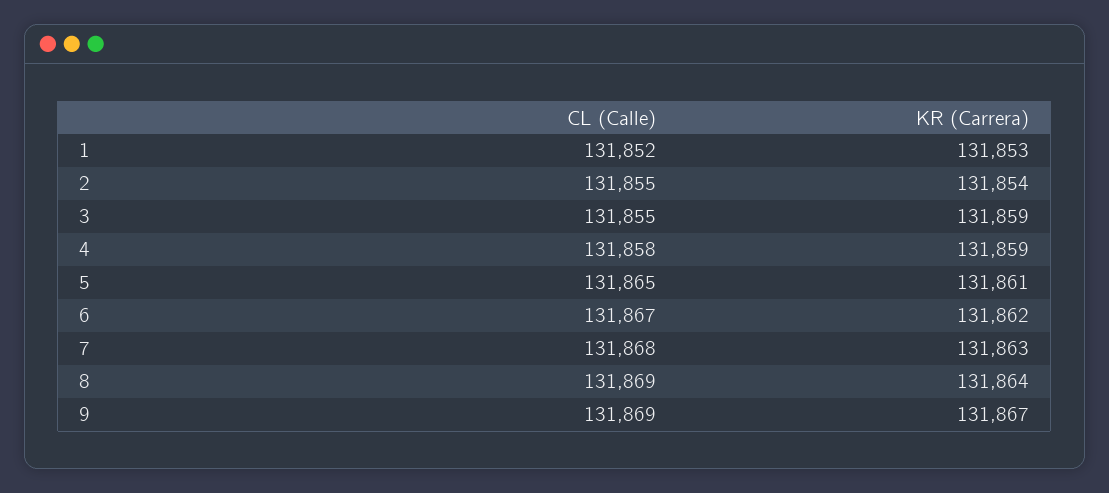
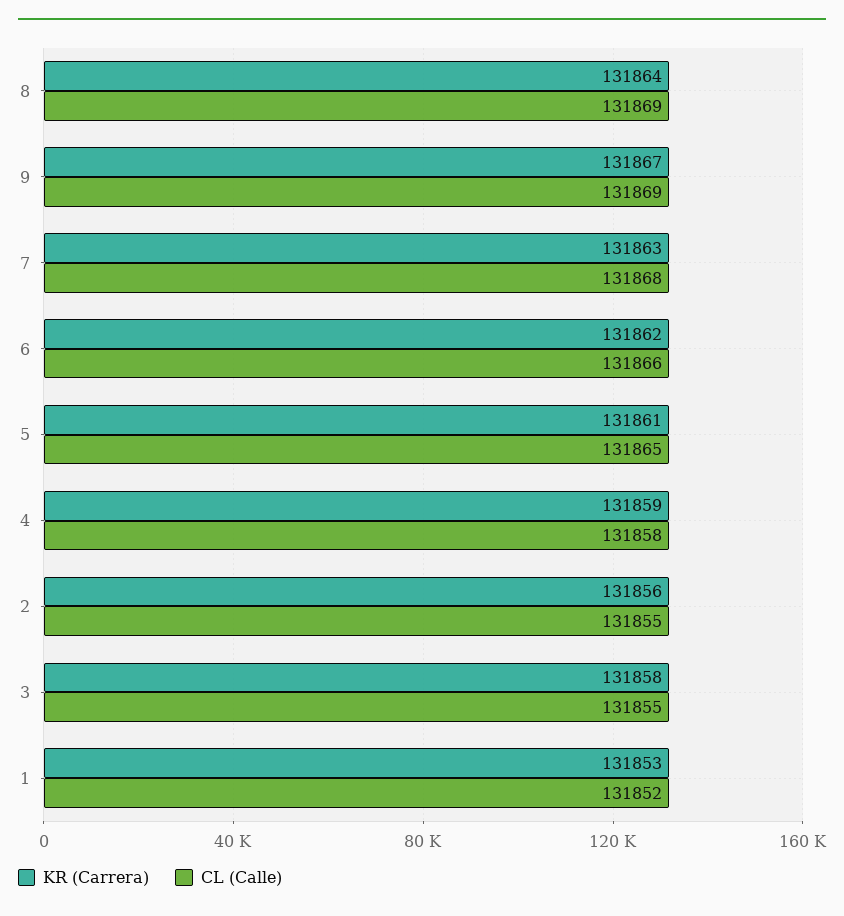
  {
    "CL (Calle)": {
      "1": 131852,
      "2": 131855,
      "3": 131855,
      "4": 131858,
      "5": 131865,
-     "6": 131867,
+     "6": 131866,
      "7": 131868,
      "8": 131869,
      "9": 131869
    },
    "KR (Carrera)": {
      "1": 131853,
-     "2": 131854,
+     "2": 131856,
-     "3": 131859,
+     "3": 131858,
      "4": 131859,
      "5": 131861,
      "6": 131862,
      "7": 131863,
      "8": 131864,
      "9": 131867
    }
  }

